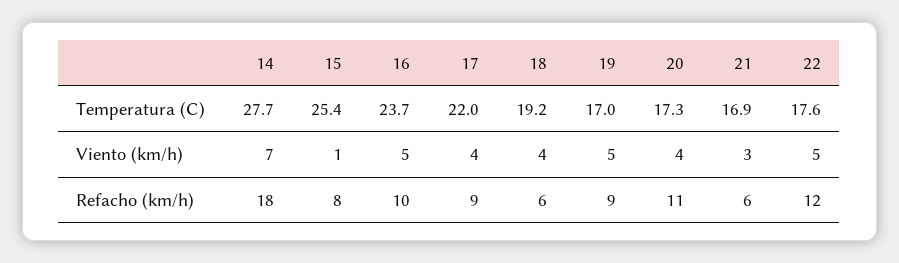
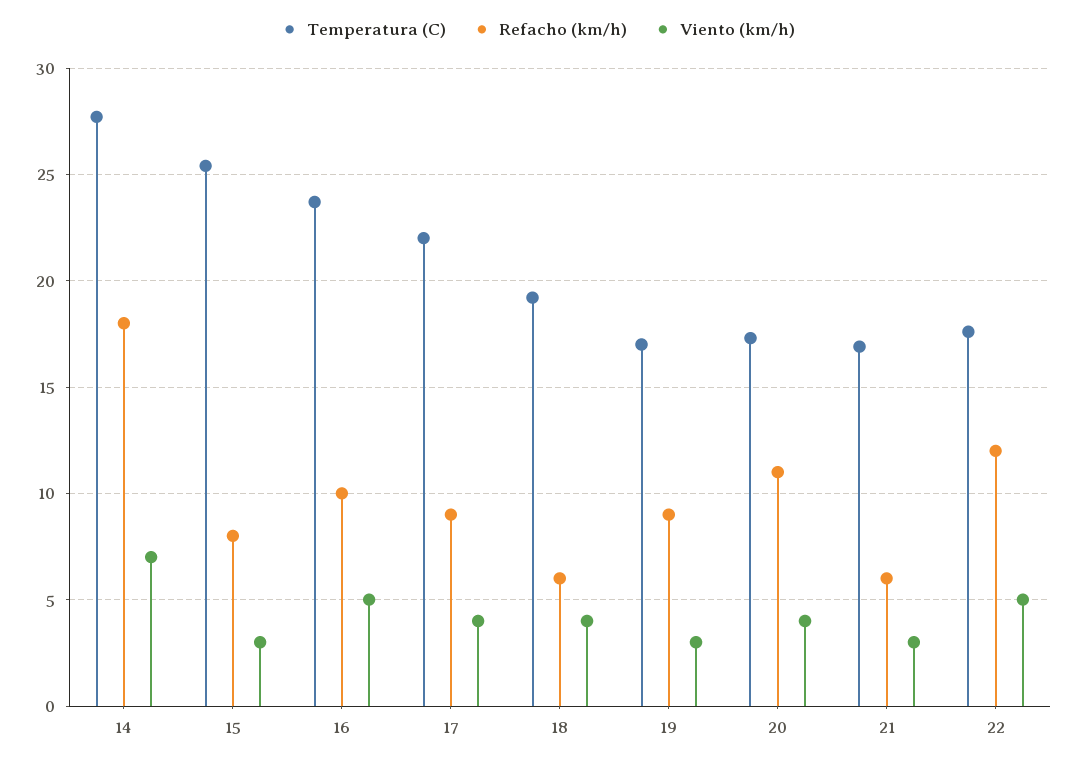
  {
    "Temperatura (C)": {
      "14": 27.7,
      "15": 25.4,
      "16": 23.7,
      "17": 22,
      "18": 19.2,
      "19": 17,
      "20": 17.3,
      "21": 16.9,
      "22": 17.6
    },
    "Viento (km/h)": {
      "14": 7,
-     "15": 1,
+     "15": 3,
      "16": 5,
      "17": 4,
      "18": 4,
-     "19": 5,
+     "19": 3,
      "20": 4,
      "21": 3,
      "22": 5
    },
    "Refacho (km/h)": {
      "14": 18,
      "15": 8,
      "16": 10,
      "17": 9,
      "18": 6,
      "19": 9,
      "20": 11,
      "21": 6,
      "22": 12
    }
  }

